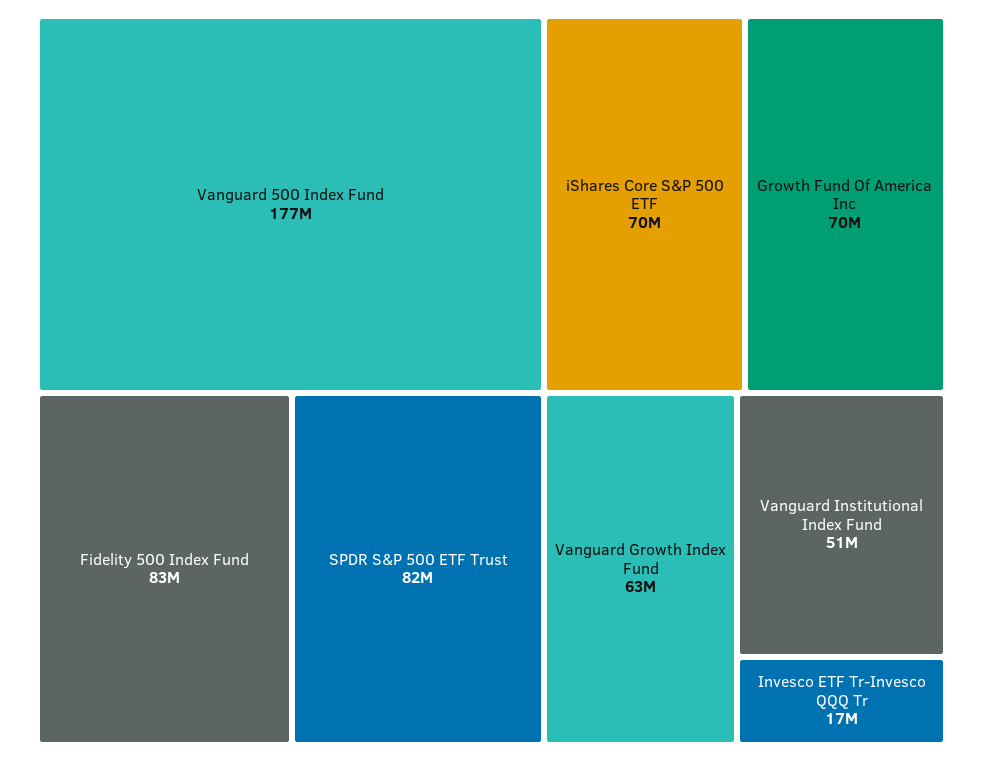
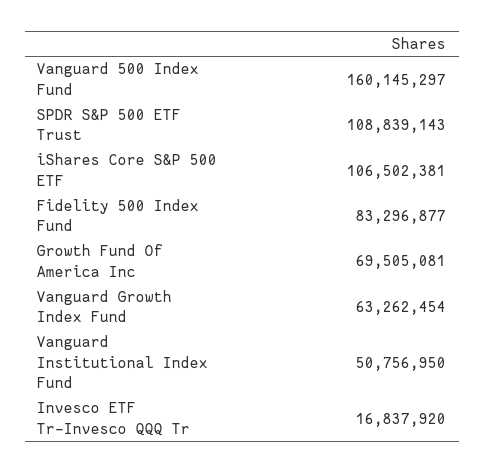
  {
-   "Vanguard 500 Index Fund": 177000000,
+   "Vanguard 500 Index Fund": 160145297,
    "Fidelity 500 Index Fund": 83296877,
-   "SPDR S&P 500 ETF Trust": 82000000,
+   "SPDR S&P 500 ETF Trust": 108839143,
-   "iShares Core S&P 500 ETF": 70000000,
+   "iShares Core S&P 500 ETF": 106502381,
    "Growth Fund Of America Inc": 69505081,
    "Vanguard Growth Index Fund": 63262454,
    "Vanguard Institutional Index Fund": 50756950,
    "Invesco ETF Tr-Invesco QQQ Tr": 16837920
  }

